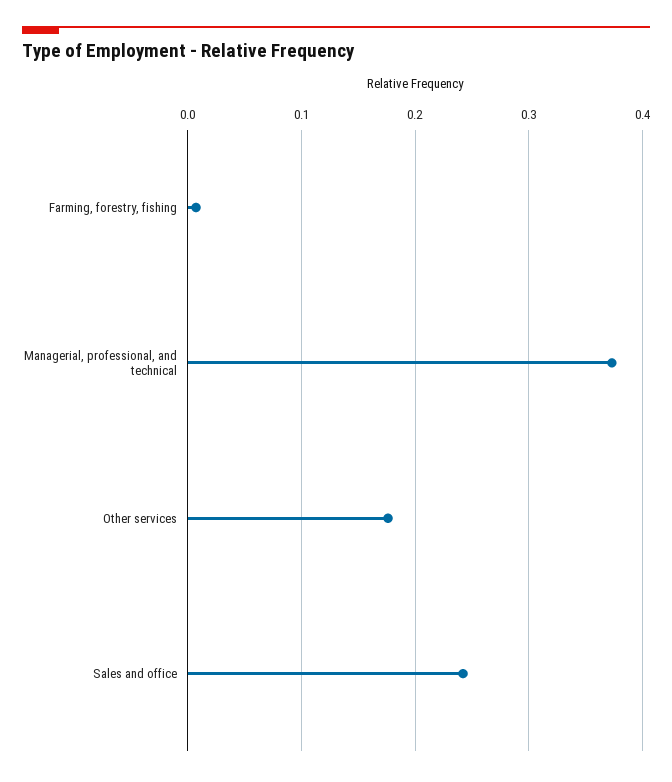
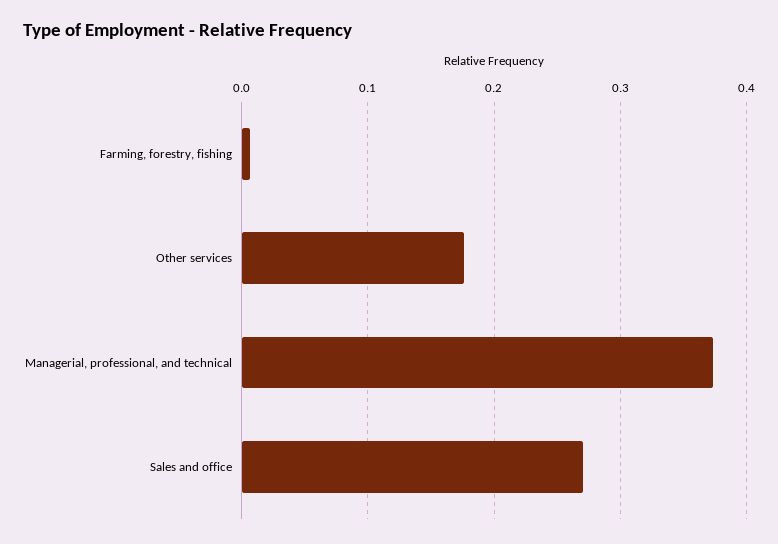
  {
    "Farming, forestry, fishing": 0.01,
    "Managerial, professional, and technical": 0.37,
    "Other services": 0.18,
-   "Sales and office": 0.24
+   "Sales and office": 0.27
  }

